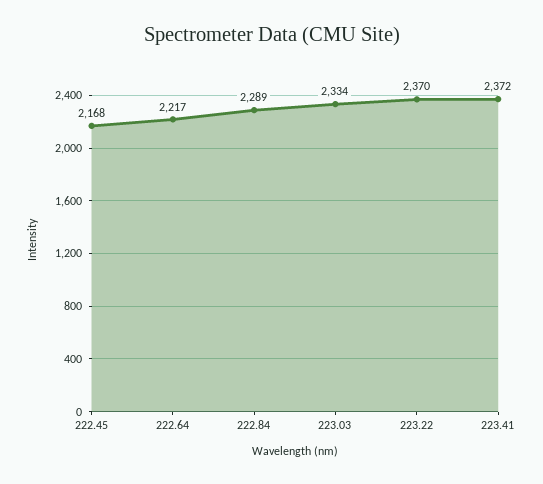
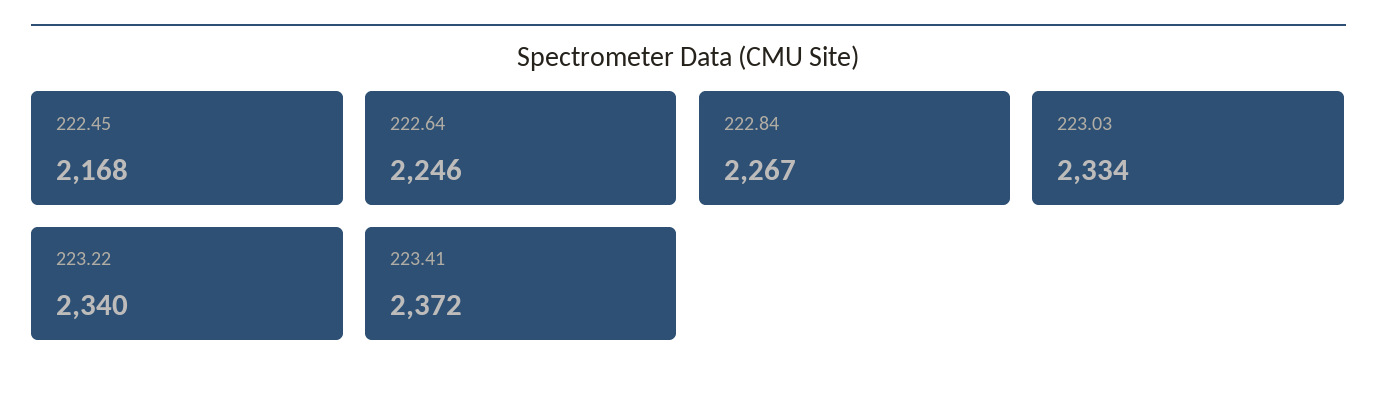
  {
    "222.45": 2168,
-   "222.64": 2217,
+   "222.64": 2246,
-   "222.84": 2289,
+   "222.84": 2267,
    "223.03": 2334,
-   "223.22": 2370,
+   "223.22": 2340,
    "223.41": 2372
  }

